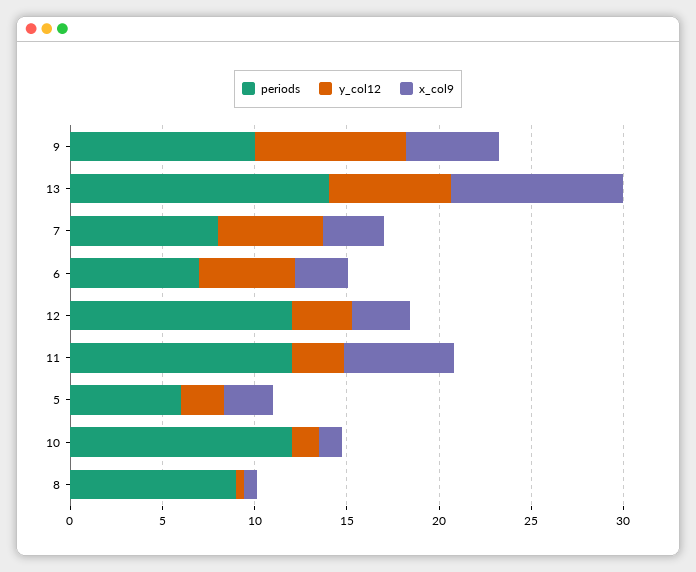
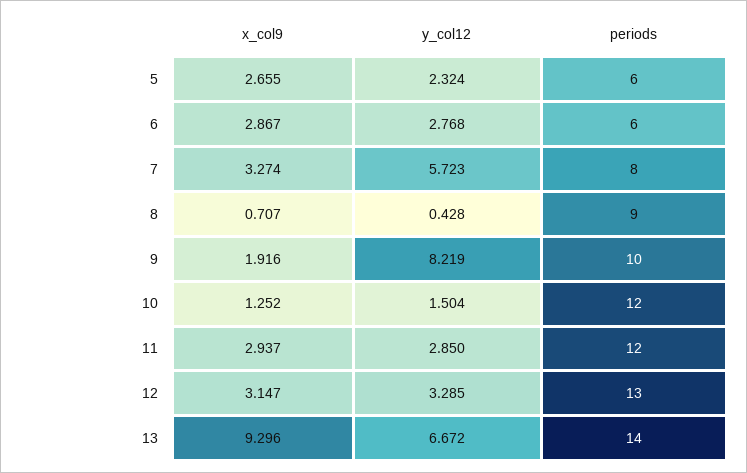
  {
    "periods": {
      "9": 10,
      "13": 14,
      "7": 8,
-     "6": 7,
+     "6": 6,
-     "12": 12,
+     "12": 13,
      "11": 12,
      "5": 6,
      "10": 12,
      "8": 9
    },
    "y_col12": {
      "9": 8.219,
      "13": 6.672,
      "7": 5.723,
-     "6": 5,
+     "6": 2.768,
      "12": 3.285,
      "11": 2.85,
      "5": 2.324,
      "10": 1.504,
      "8": 0.428
    },
    "x_col9": {
-     "9": 5,
+     "9": 1.916,
      "13": 9.296,
      "7": 3.274,
      "6": 2.867,
      "12": 3.147,
-     "11": 6,
+     "11": 2.937,
      "5": 2.655,
      "10": 1.252,
      "8": 0.707
    }
  }

